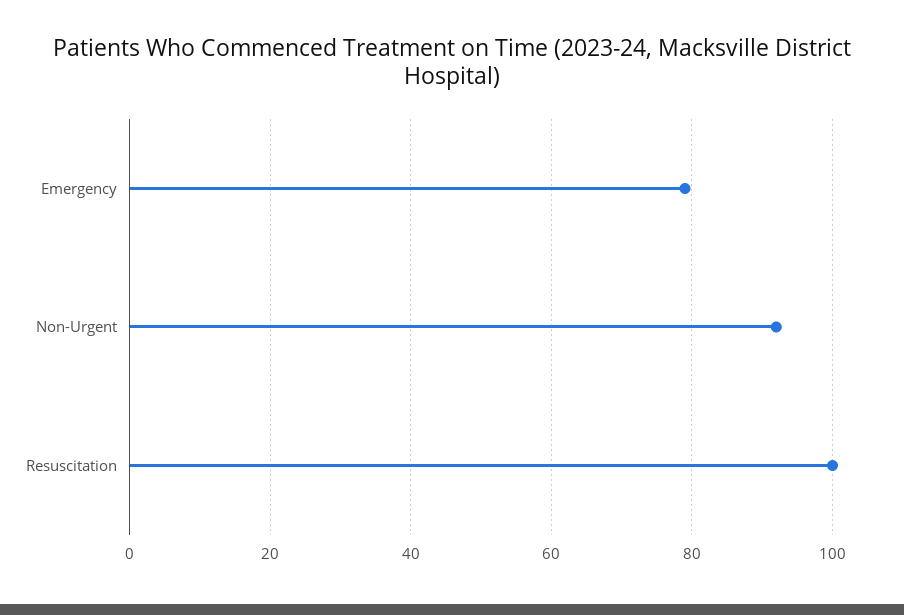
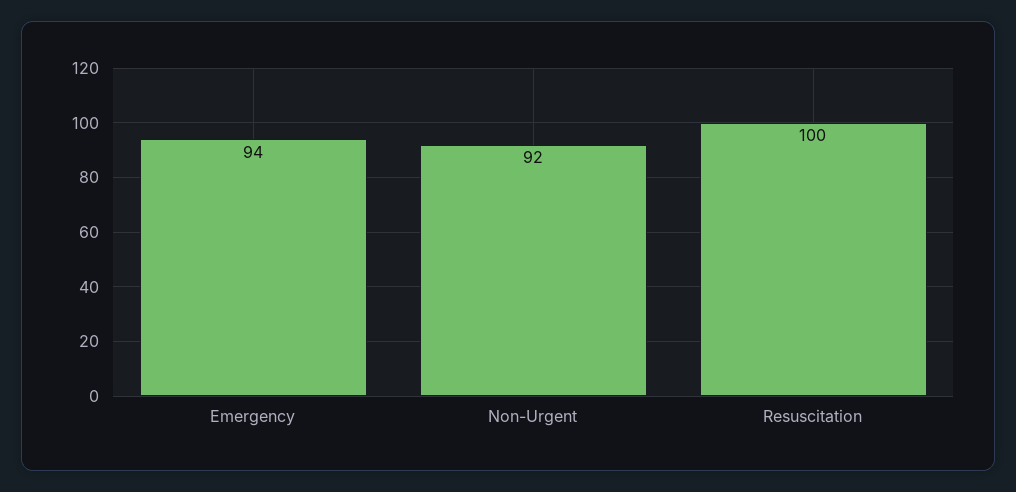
  {
-   "Emergency": 80,
+   "Emergency": 94,
    "Non-Urgent": 92,
    "Resuscitation": 100
  }

